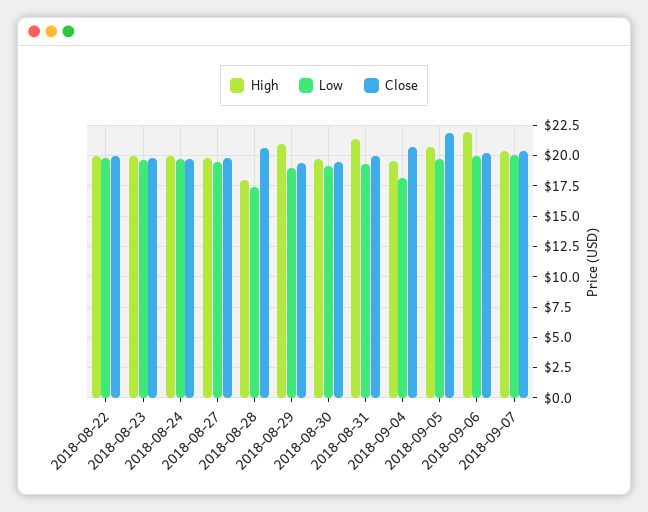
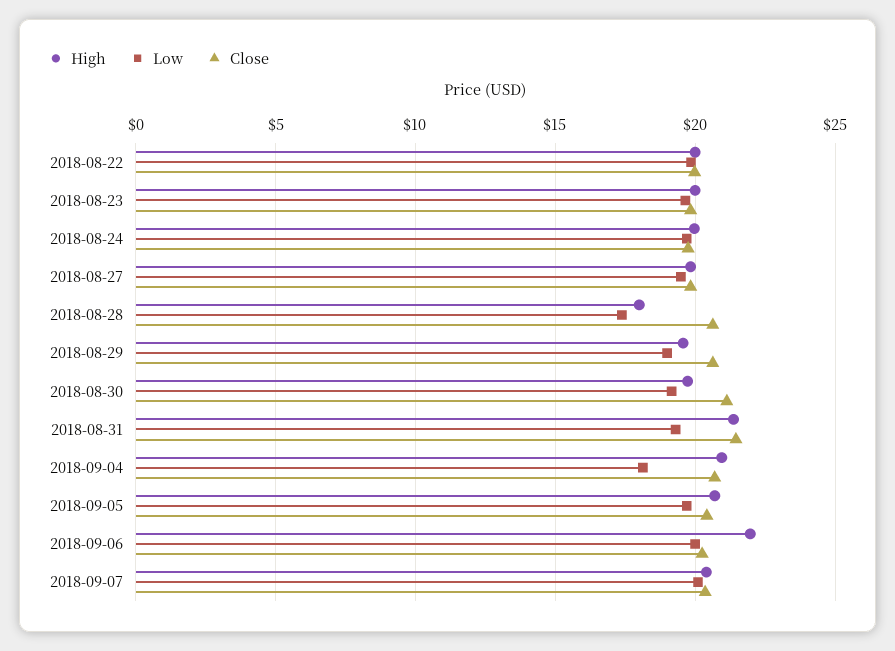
  {
    "High": {
      "2018-08-22": 20,
      "2018-08-23": 20,
      "2018-08-24": 20,
      "2018-08-27": 20,
      "2018-08-28": 18,
-     "2018-08-29": 21,
+     "2018-08-29": 19.5,
      "2018-08-30": 19.5,
      "2018-08-31": 21.5,
-     "2018-09-04": 19.5,
+     "2018-09-04": 21,
      "2018-09-05": 20.5,
      "2018-09-06": 22,
      "2018-09-07": 20.5
    },
    "Low": {
      "2018-08-22": 20,
      "2018-08-23": 19.5,
      "2018-08-24": 19.5,
      "2018-08-27": 19.5,
      "2018-08-28": 17.5,
      "2018-08-29": 19,
      "2018-08-30": 19,
      "2018-08-31": 19.5,
      "2018-09-04": 18,
      "2018-09-05": 19.5,
      "2018-09-06": 20,
      "2018-09-07": 20
    },
    "Close": {
      "2018-08-22": 20,
      "2018-08-23": 20,
      "2018-08-24": 20,
      "2018-08-27": 20,
      "2018-08-28": 20.5,
-     "2018-08-29": 19.5,
+     "2018-08-29": 20.5,
-     "2018-08-30": 19.5,
+     "2018-08-30": 21,
-     "2018-08-31": 20,
+     "2018-08-31": 21.5,
      "2018-09-04": 20.5,
-     "2018-09-05": 22,
+     "2018-09-05": 20.5,
      "2018-09-06": 20.5,
      "2018-09-07": 20.5
    }
  }

